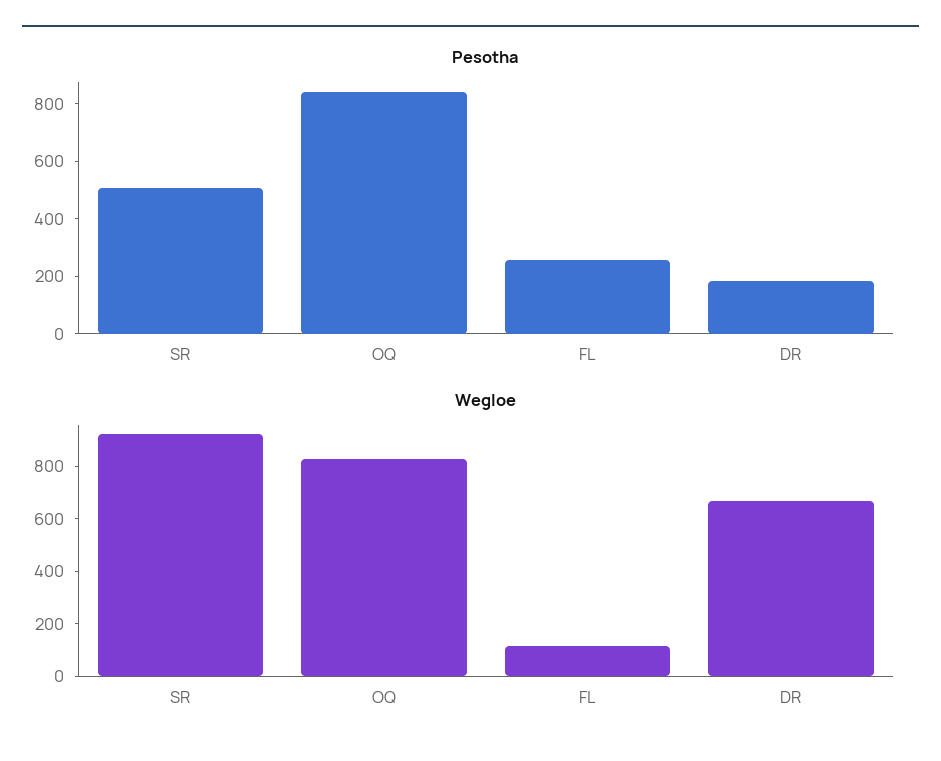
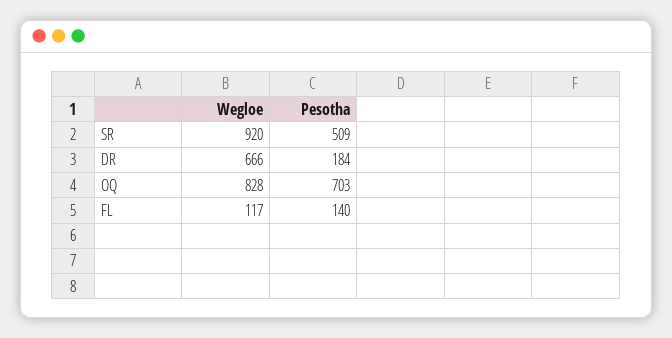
  {
    "Pesotha": {
      "SR": 509,
-     "OQ": 850,
+     "OQ": 703,
-     "FL": 250,
+     "FL": 140,
      "DR": 184
    },
    "Wegloe": {
      "SR": 920,
      "OQ": 828,
      "FL": 117,
      "DR": 666
    }
  }

